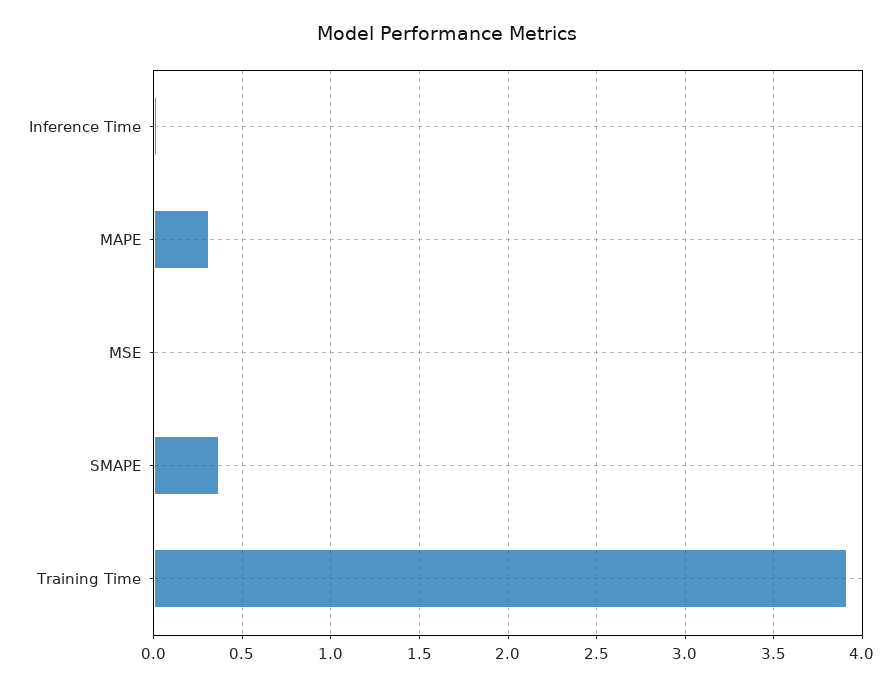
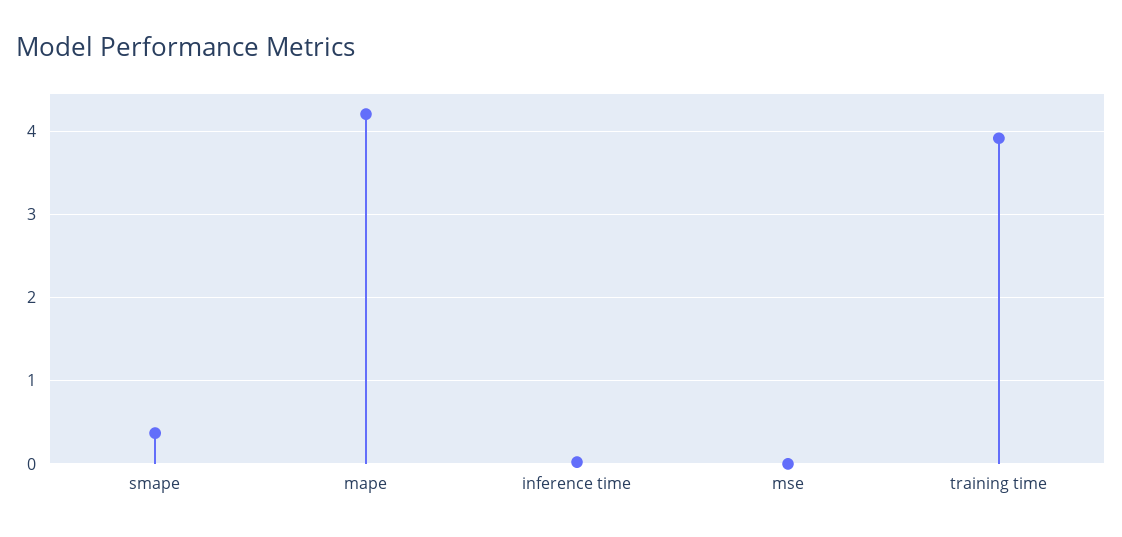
  {
    "Inference Time": 0,
-   "MAPE": 0.3,
+   "MAPE": 4.2,
    "MSE": 0,
    "SMAPE": 0.35,
    "Training Time": 3.9
  }

